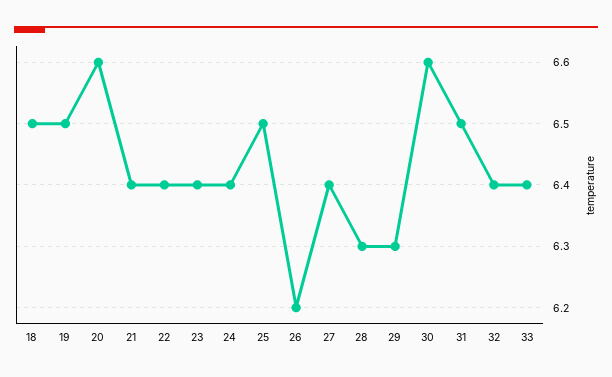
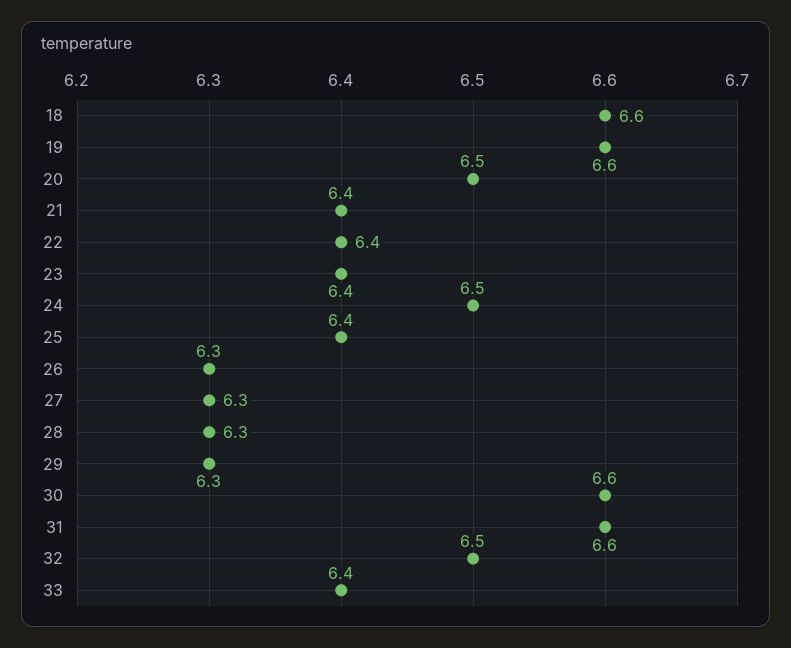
  {
-   "18": 6.5,
+   "18": 6.6,
-   "19": 6.5,
+   "19": 6.6,
-   "20": 6.6,
+   "20": 6.5,
    "21": 6.4,
    "22": 6.4,
    "23": 6.4,
-   "24": 6.4,
+   "24": 6.5,
-   "25": 6.5,
+   "25": 6.4,
-   "26": 6.2,
+   "26": 6.3,
-   "27": 6.4,
+   "27": 6.3,
    "28": 6.3,
    "29": 6.3,
    "30": 6.6,
-   "31": 6.5,
+   "31": 6.6,
-   "32": 6.4,
+   "32": 6.5,
    "33": 6.4
  }

